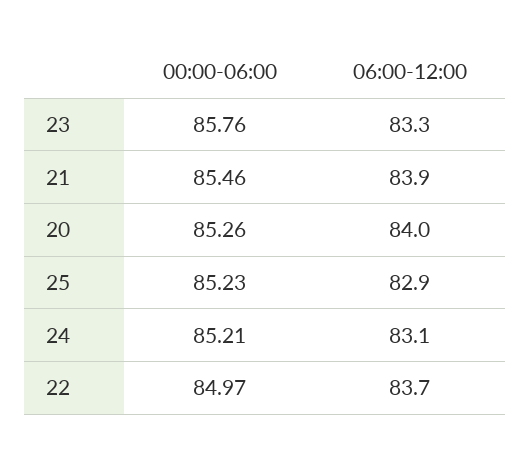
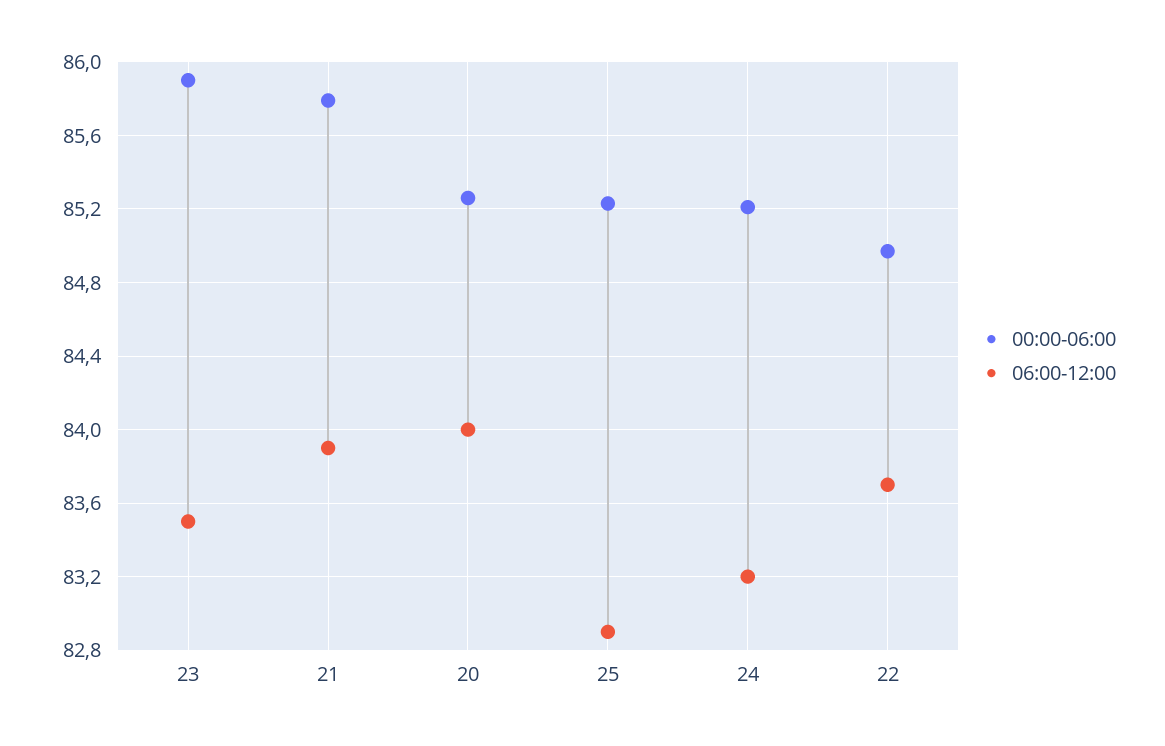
  {
    "00:00-06:00": {
-     "23": 85.76,
+     "23": 85.9,
-     "21": 85.46,
+     "21": 85.8,
      "20": 85.26,
      "25": 85.23,
      "24": 85.21,
      "22": 84.97
    },
    "06:00-12:00": {
-     "23": 83.3,
+     "23": 83.5,
      "21": 83.9,
      "20": 84,
      "25": 82.9,
-     "24": 83.1,
+     "24": 83.2,
      "22": 83.7
    }
  }

